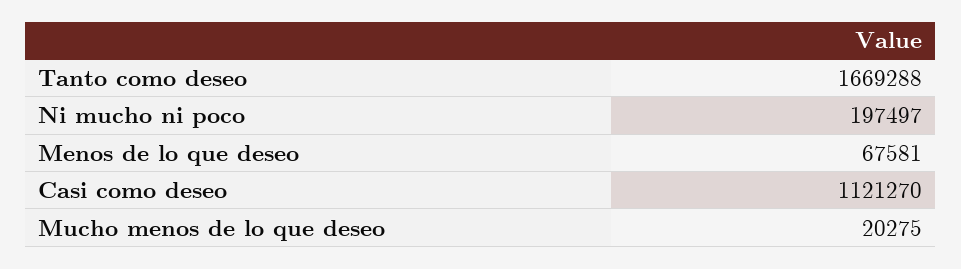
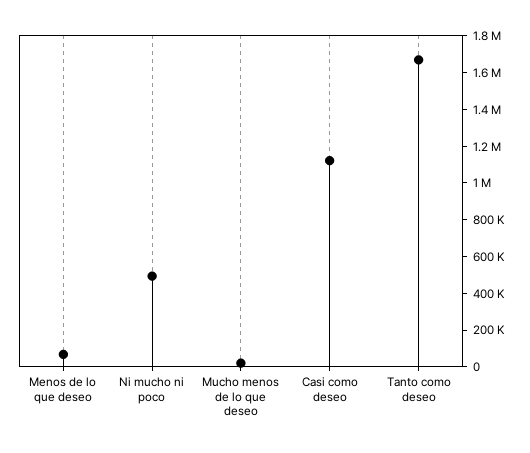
  {
    "Tanto como deseo": 1669288,
-   "Ni mucho ni poco": 197497,
+   "Ni mucho ni poco": 500000,
    "Menos de lo que deseo": 67581,
    "Casi como deseo": 1121270,
    "Mucho menos de lo que deseo": 20275
  }

